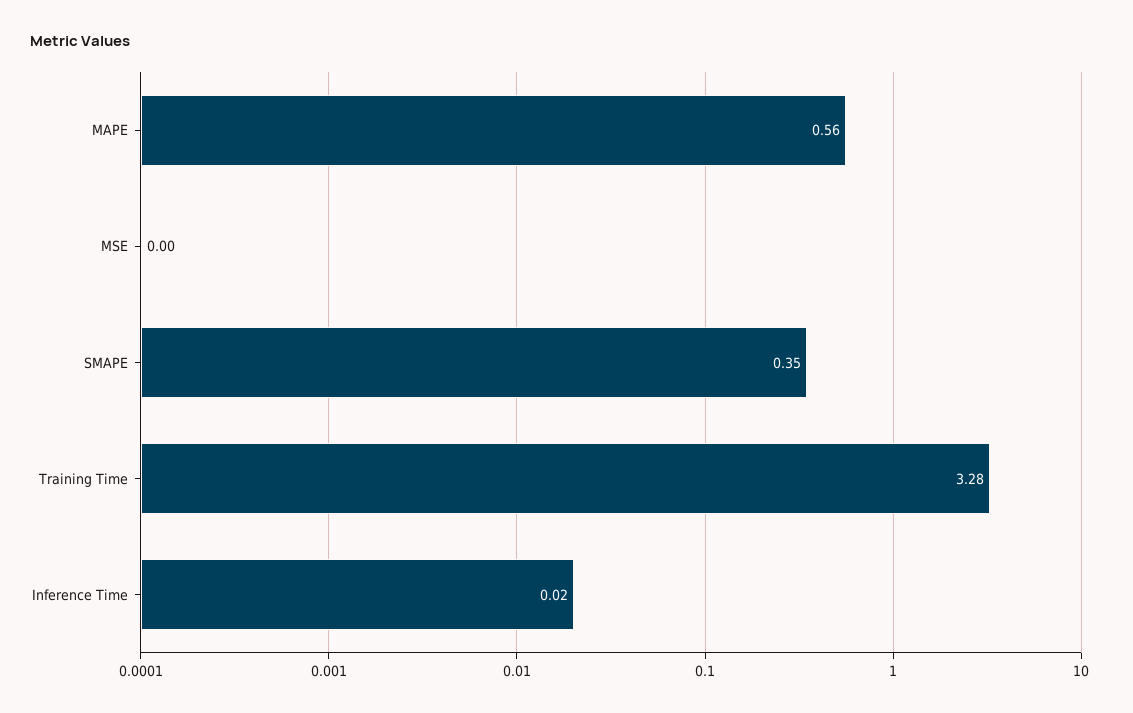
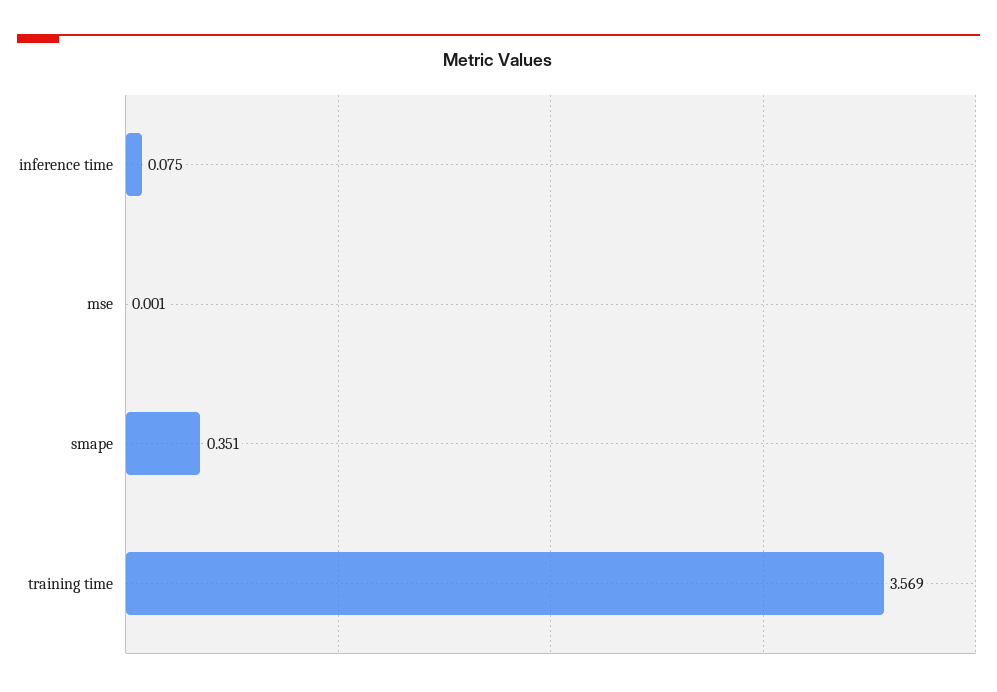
  {
-   "MAPE": 0.56,
    "MSE": 0.001,
    "SMAPE": 0.351,
-   "Training Time": 3.28,
+   "Training Time": 3.569,
-   "Inference Time": 0.02
+   "Inference Time": 0.075
  }

